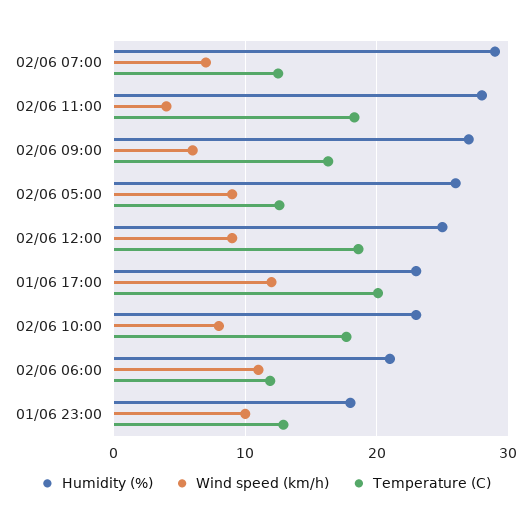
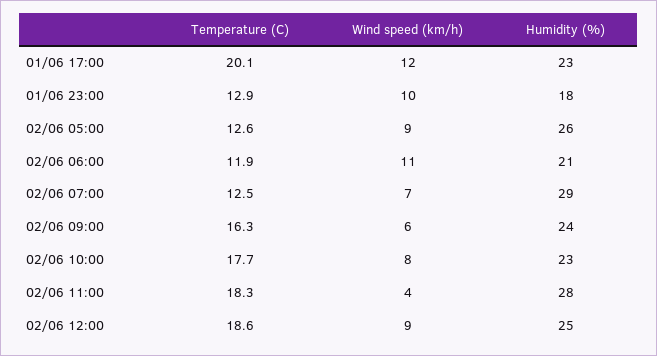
  {
    "Humidity (%)": {
      "02/06 07:00": 29,
      "02/06 11:00": 28,
-     "02/06 09:00": 27,
+     "02/06 09:00": 24,
      "02/06 05:00": 26,
      "02/06 12:00": 25,
      "01/06 17:00": 23,
      "02/06 10:00": 23,
      "02/06 06:00": 21,
      "01/06 23:00": 18
    },
    "Wind speed (km/h)": {
      "02/06 07:00": 7,
      "02/06 11:00": 4,
      "02/06 09:00": 6,
      "02/06 05:00": 9,
      "02/06 12:00": 9,
      "01/06 17:00": 12,
      "02/06 10:00": 8,
      "02/06 06:00": 11,
      "01/06 23:00": 10
    },
    "Temperature (C)": {
      "02/06 07:00": 12.5,
      "02/06 11:00": 18.3,
      "02/06 09:00": 16.3,
      "02/06 05:00": 12.6,
      "02/06 12:00": 18.6,
      "01/06 17:00": 20.1,
      "02/06 10:00": 17.7,
      "02/06 06:00": 11.9,
      "01/06 23:00": 12.9
    }
  }

